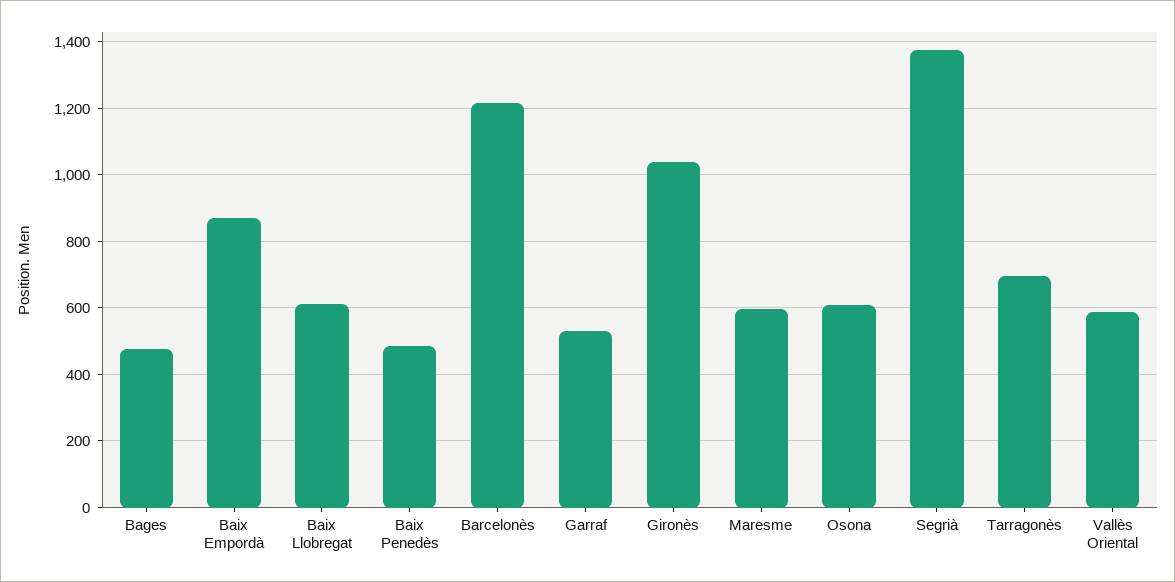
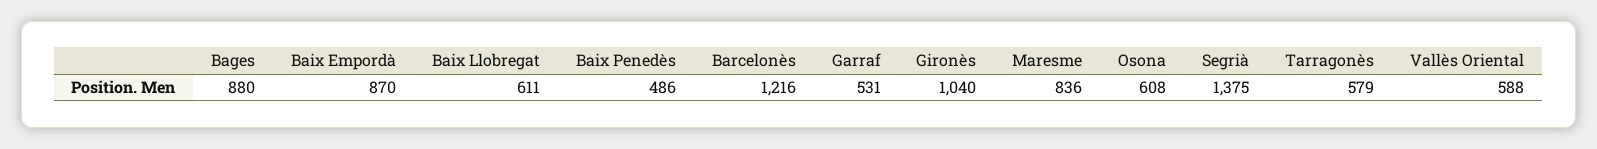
  {
-   "Bages": 480,
+   "Bages": 880,
    "Baix Empordà": 870,
    "Baix Llobregat": 611,
    "Baix Penedès": 486,
    "Barcelonès": 1216,
    "Garraf": 531,
    "Gironès": 1040,
-   "Maresme": 600,
+   "Maresme": 836,
    "Osona": 608,
    "Segrià": 1375,
-   "Tarragonès": 700,
+   "Tarragonès": 579,
    "Vallès Oriental": 588
  }

